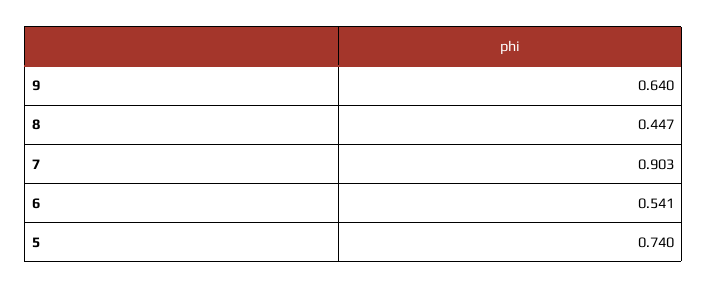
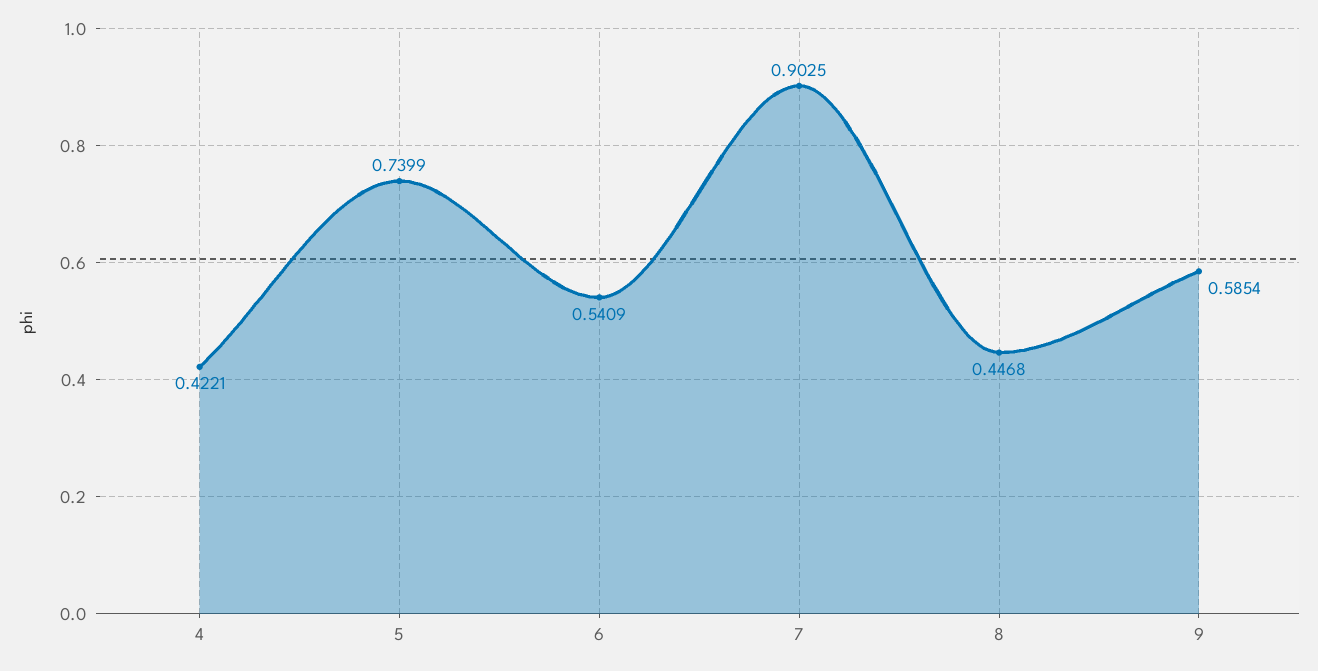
  {
-   "9": 0.64,
+   "9": 0.5854,
    "8": 0.4468,
    "7": 0.9025,
    "6": 0.5409,
-   "5": 0.7399
+   "5": 0.7399,
+   "4": 0.4221
  }

